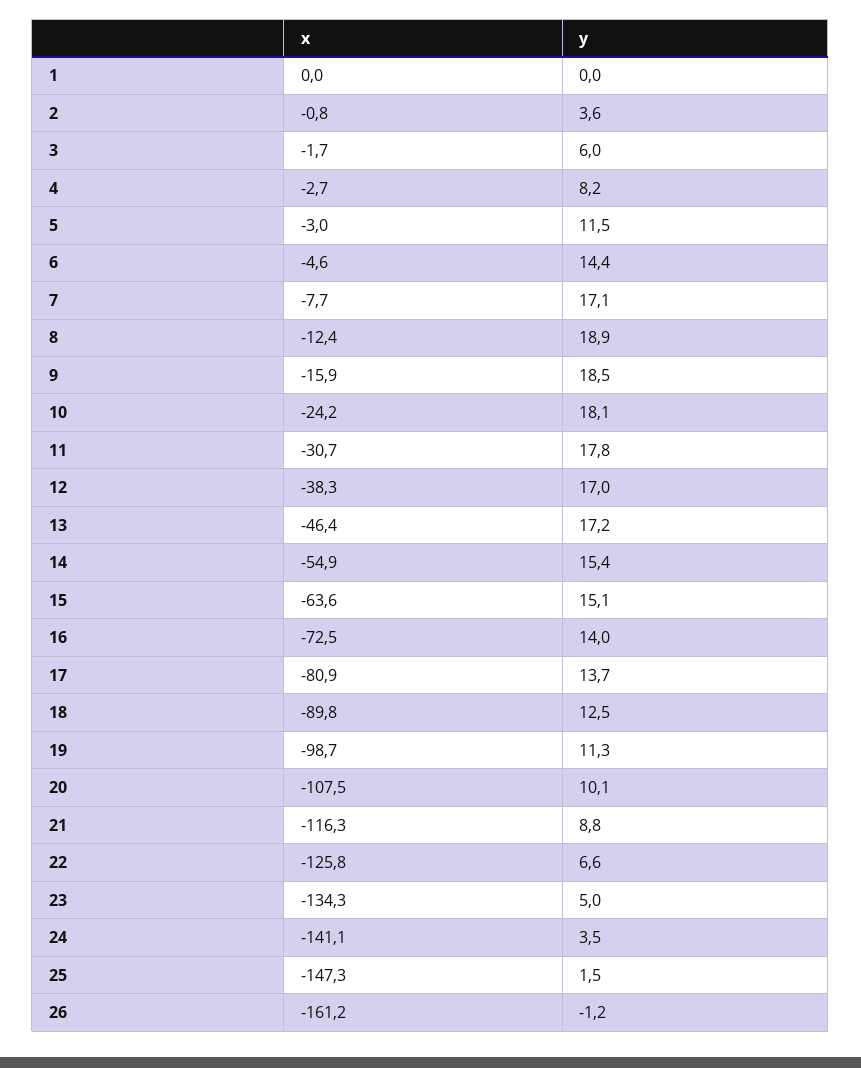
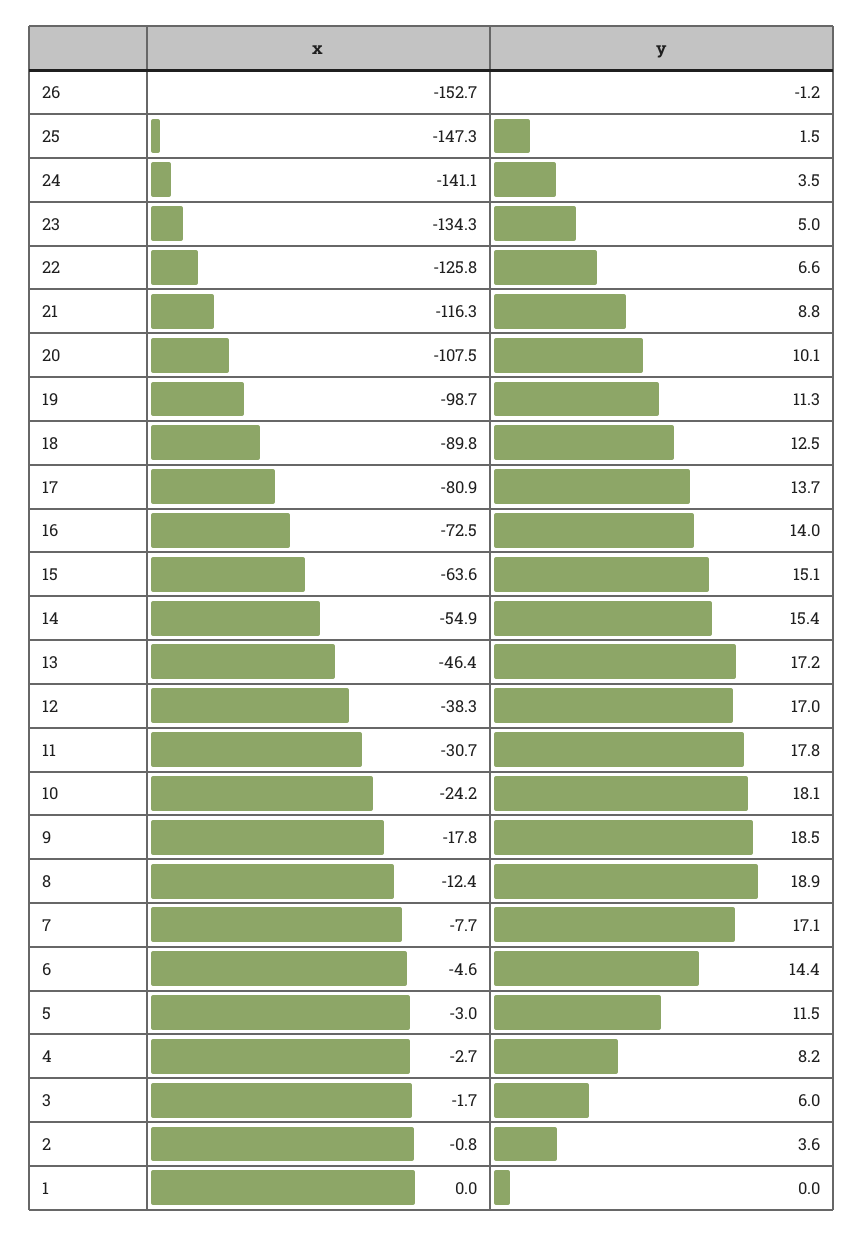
  {
    "x": {
      "1": 0,
      "2": -0.8,
      "3": -1.7,
      "4": -2.7,
      "5": -3,
      "6": -4.6,
      "7": -7.7,
      "8": -12.4,
-     "9": -15.9,
+     "9": -17.8,
      "10": -24.2,
      "11": -30.7,
      "12": -38.3,
      "13": -46.4,
      "14": -54.9,
      "15": -63.6,
      "16": -72.5,
      "17": -80.9,
      "18": -89.8,
      "19": -98.7,
      "20": -107.5,
      "21": -116.3,
      "22": -125.8,
      "23": -134.3,
      "24": -141.1,
      "25": -147.3,
-     "26": -161.2
+     "26": -152.7
    },
    "y": {
      "1": 0,
      "2": 3.6,
      "3": 6,
      "4": 8.2,
      "5": 11.5,
      "6": 14.4,
      "7": 17.1,
      "8": 18.9,
      "9": 18.5,
      "10": 18.1,
      "11": 17.8,
      "12": 17,
      "13": 17.2,
      "14": 15.4,
      "15": 15.1,
      "16": 14,
      "17": 13.7,
      "18": 12.5,
      "19": 11.3,
      "20": 10.1,
      "21": 8.8,
      "22": 6.6,
      "23": 5,
      "24": 3.5,
      "25": 1.5,
      "26": -1.2
    }
  }

